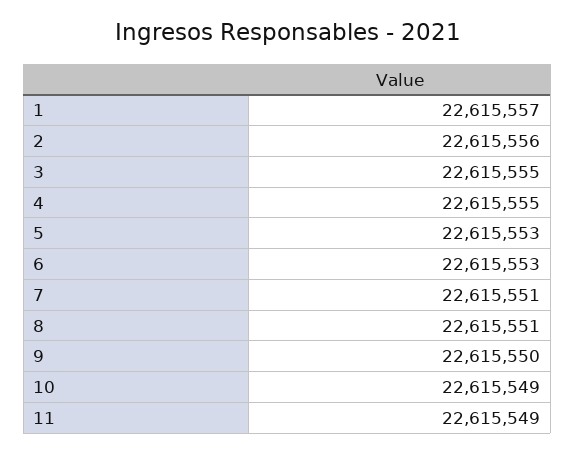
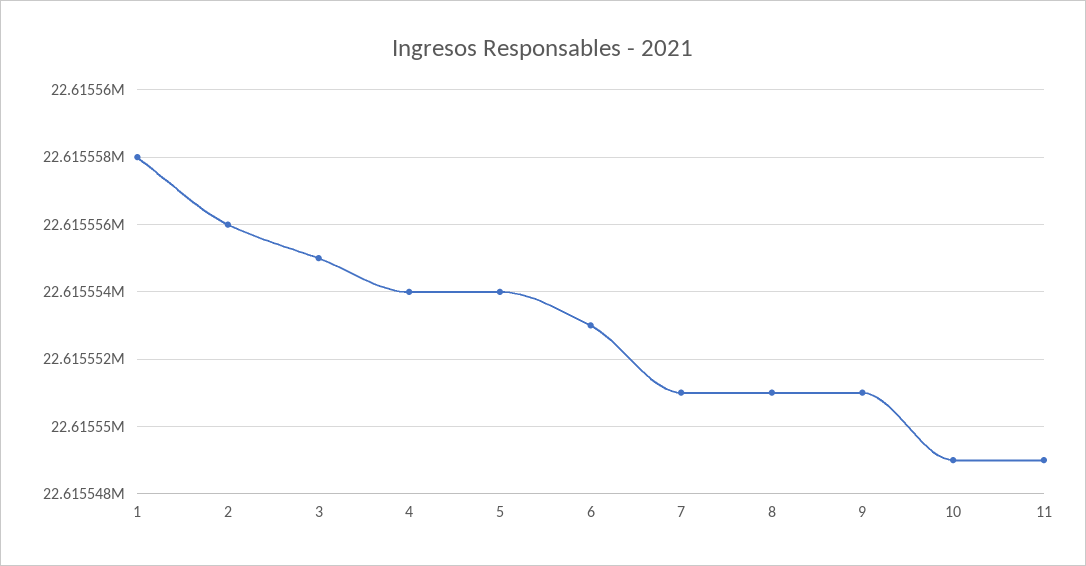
  {
-   "1": 22615557,
+   "1": 22615558,
    "2": 22615556,
    "3": 22615555,
-   "4": 22615555,
+   "4": 22615554,
-   "5": 22615553,
+   "5": 22615554,
    "6": 22615553,
    "7": 22615551,
    "8": 22615551,
-   "9": 22615550,
+   "9": 22615551,
    "10": 22615549,
    "11": 22615549
  }

